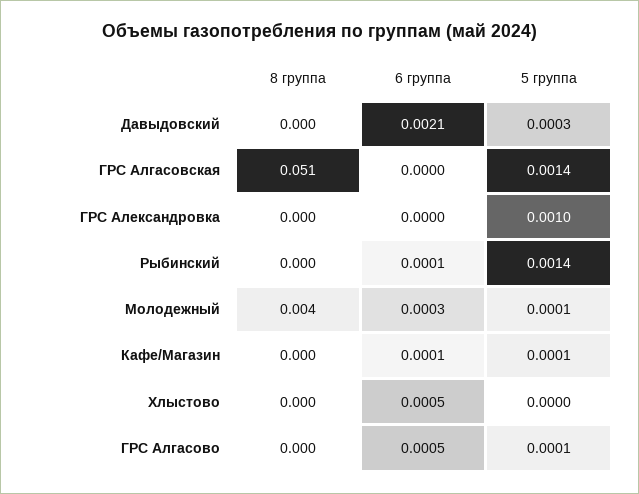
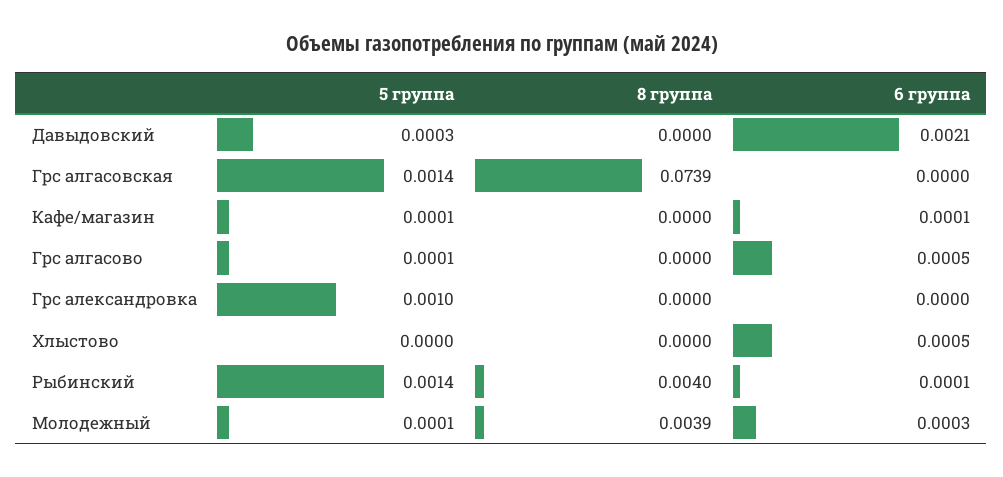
  {
    "8 группа": {
      "Давыдовский": 0,
-     "ГРС Алгасовская": 0.051,
+     "ГРС Алгасовская": 0.0739,
      "ГРС Александровка": 0,
-     "Рыбинский": 0,
+     "Рыбинский": 0.004,
      "Молодежный": 0.0039,
      "Кафе/Магазин": 0,
      "Хлыстово": 0,
      "ГРС Алгасово": 0
    },
    "6 группа": {
      "Давыдовский": 0.0021,
      "ГРС Алгасовская": 0,
      "ГРС Александровка": 0,
      "Рыбинский": 0.0001,
      "Молодежный": 0.0003,
      "Кафе/Магазин": 0.0001,
      "Хлыстово": 0.0005,
      "ГРС Алгасово": 0.0005
    },
    "5 группа": {
      "Давыдовский": 0.0003,
      "ГРС Алгасовская": 0.0014,
      "ГРС Александровка": 0.001,
      "Рыбинский": 0.0014,
      "Молодежный": 0.0001,
      "Кафе/Магазин": 0.0001,
      "Хлыстово": 0,
      "ГРС Алгасово": 0.0001
    }
  }

